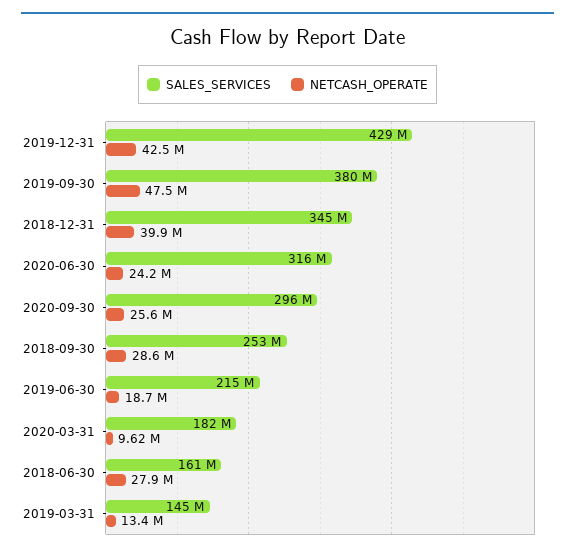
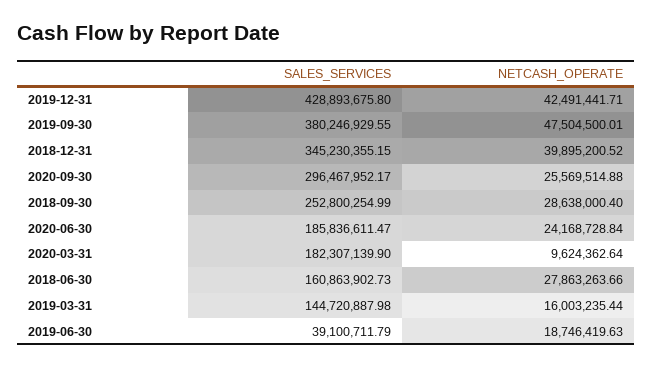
  {
    "SALES_SERVICES": {
      "2019-12-31": 428893675.8,
      "2019-09-30": 380246929.55,
      "2018-12-31": 345230355.15,
-     "2020-06-30": 316000000,
+     "2020-06-30": 185836611.47,
      "2020-09-30": 296467952.17,
      "2018-09-30": 252800254.99,
-     "2019-06-30": 215000000,
+     "2019-06-30": 39100711.79,
      "2020-03-31": 182307139.9,
      "2018-06-30": 160863902.73,
      "2019-03-31": 144720887.98
    },
    "NETCASH_OPERATE": {
      "2019-12-31": 42491441.71,
      "2019-09-30": 47504500.01,
      "2018-12-31": 39895200.52,
      "2020-06-30": 24168728.84,
      "2020-09-30": 25569514.88,
      "2018-09-30": 28638000.4,
      "2019-06-30": 18746419.63,
      "2020-03-31": 9624362.64,
      "2018-06-30": 27863263.66,
-     "2019-03-31": 13400000
+     "2019-03-31": 16003235.44
    }
  }

